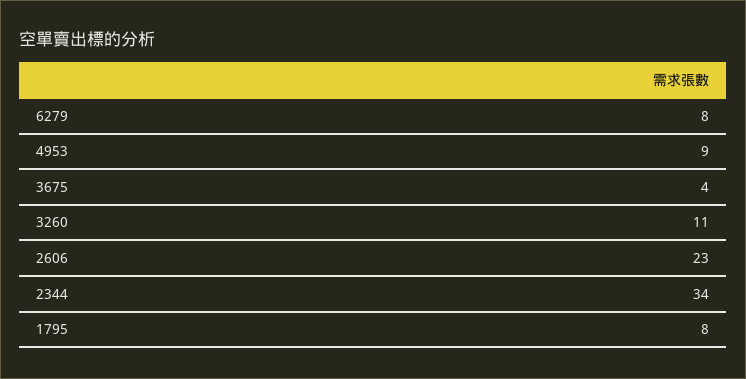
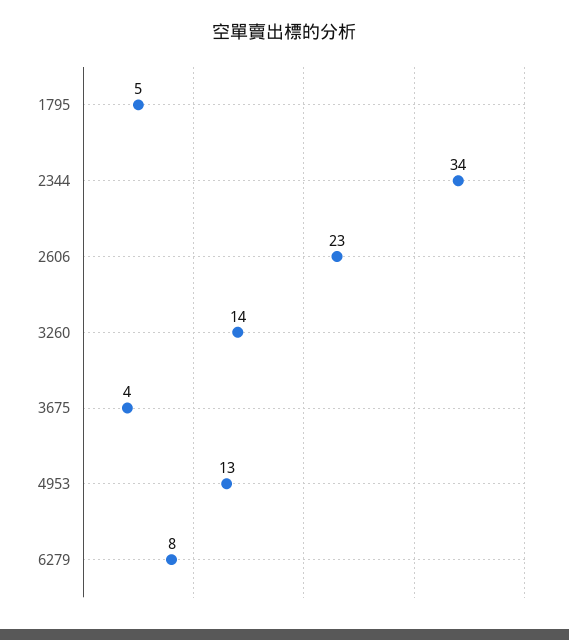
  {
    "6279": 8,
-   "4953": 9,
+   "4953": 13,
    "3675": 4,
-   "3260": 11,
+   "3260": 14,
    "2606": 23,
    "2344": 34,
-   "1795": 8
+   "1795": 5
  }

